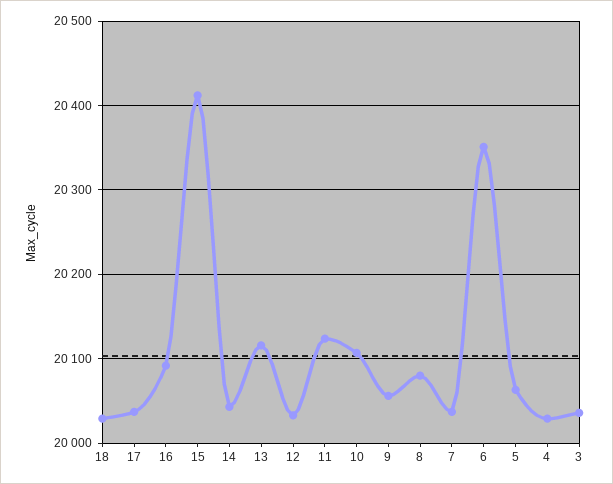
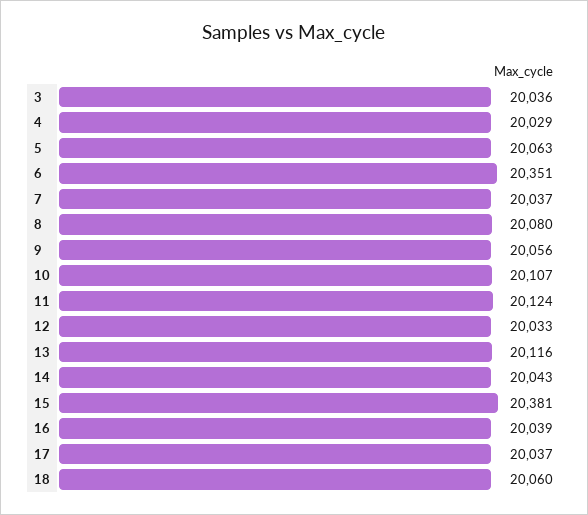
  {
-   "18": 20030,
+   "18": 20060,
    "17": 20037,
-   "16": 20090,
+   "16": 20039,
-   "15": 20410,
+   "15": 20381,
    "14": 20043,
    "13": 20116,
    "12": 20033,
    "11": 20124,
    "10": 20107,
    "9": 20056,
    "8": 20080,
    "7": 20037,
    "6": 20351,
    "5": 20063,
    "4": 20029,
    "3": 20036
  }

